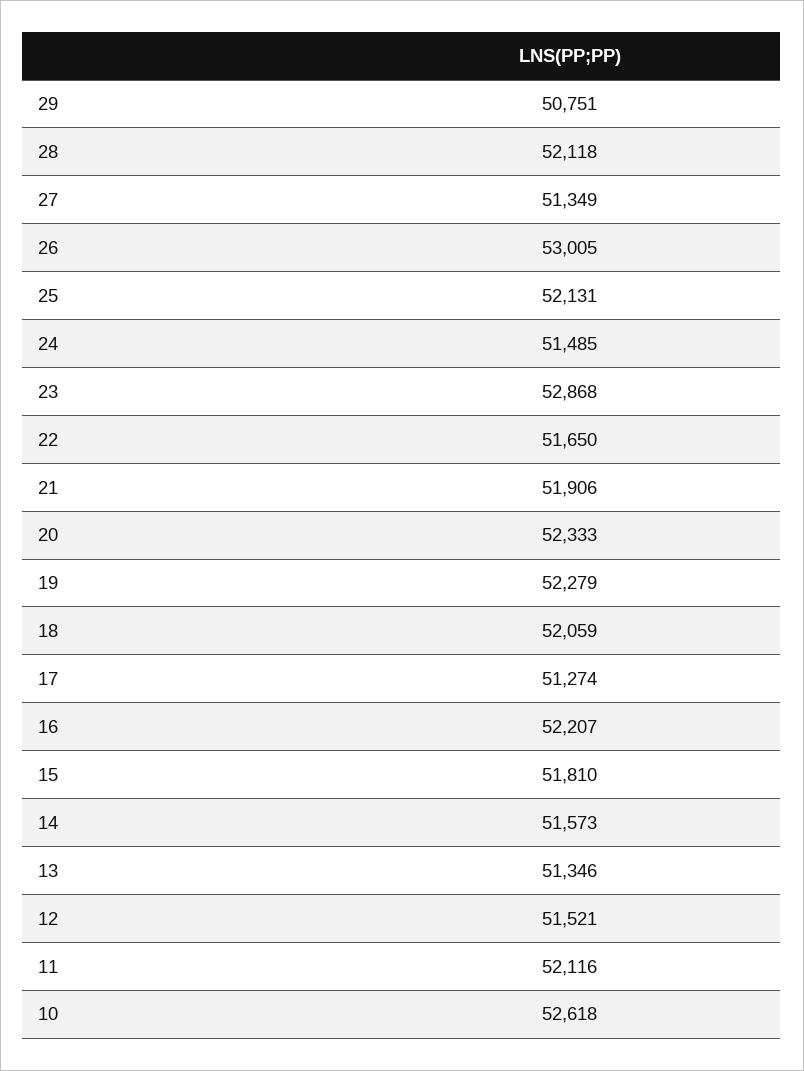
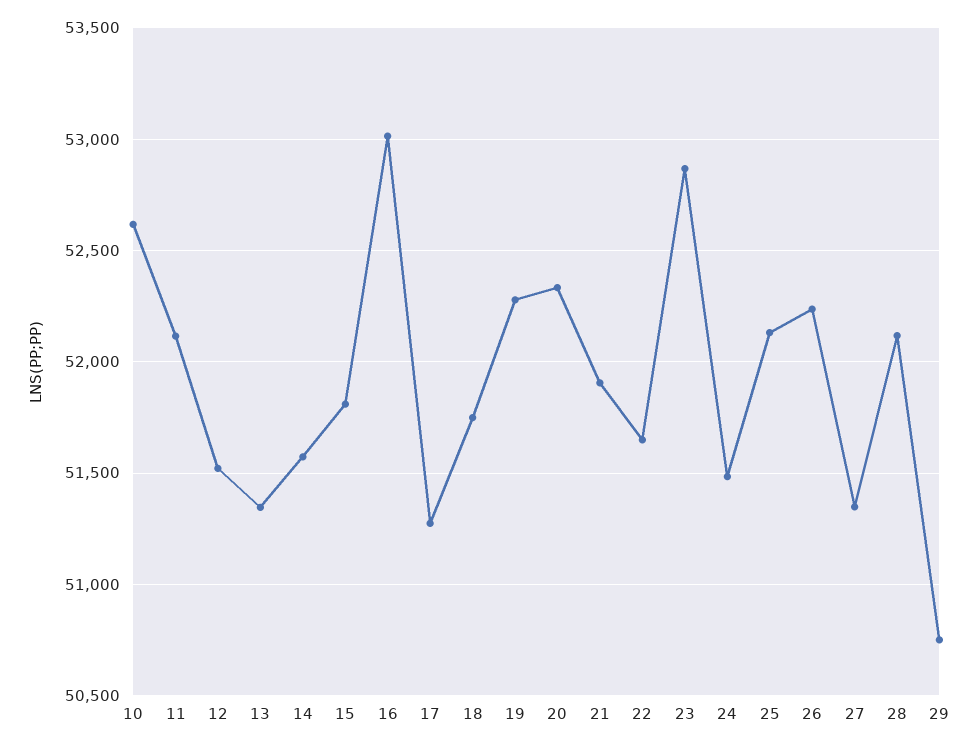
  {
    "29": 50751,
    "28": 52118,
    "27": 51349,
-   "26": 53005,
+   "26": 52250,
    "25": 52131,
    "24": 51485,
    "23": 52868,
    "22": 51650,
    "21": 51906,
    "20": 52333,
    "19": 52279,
-   "18": 52059,
+   "18": 51750,
    "17": 51274,
-   "16": 52207,
+   "16": 53000,
    "15": 51810,
    "14": 51573,
    "13": 51346,
    "12": 51521,
    "11": 52116,
    "10": 52618
  }

